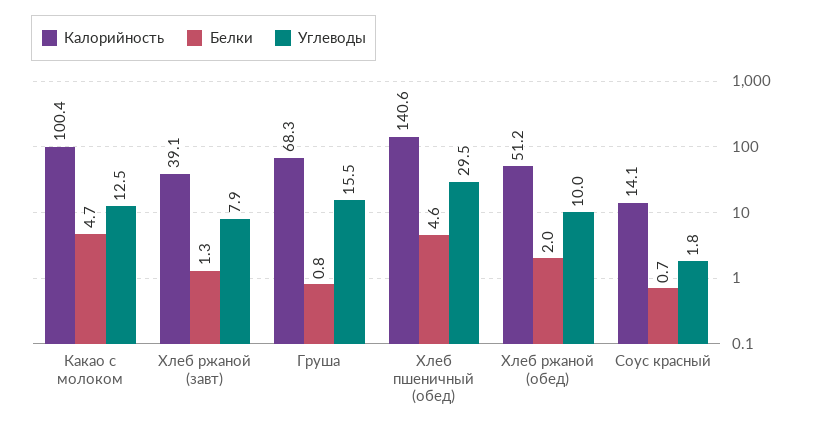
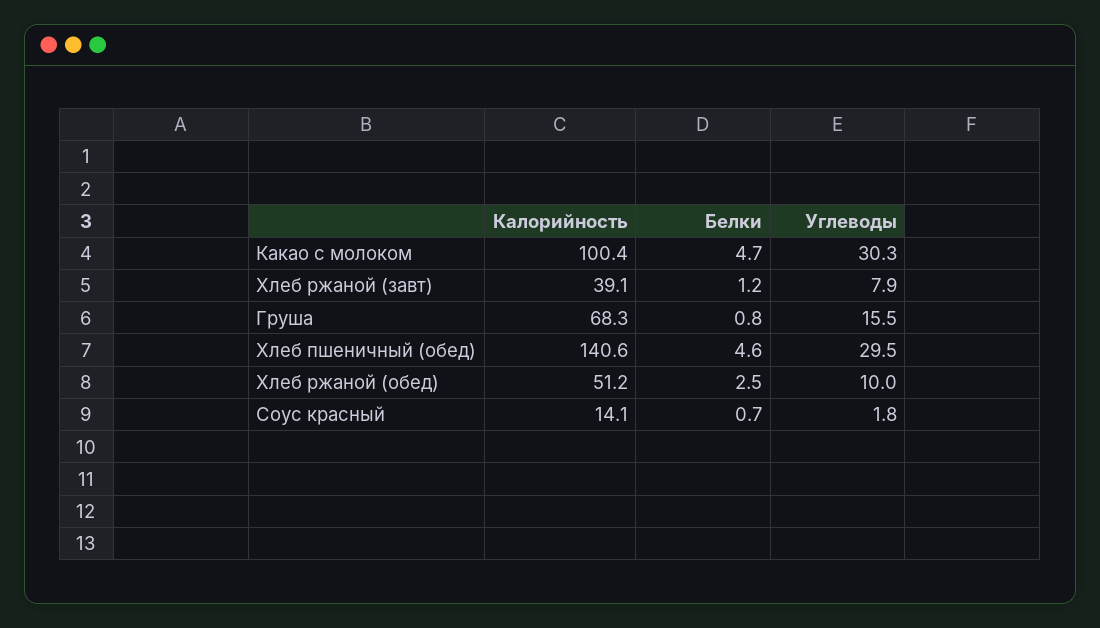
  {
    "Калорийность": {
      "Какао с молоком": 100.4,
      "Хлеб ржаной (завт)": 39.1,
      "Груша": 68.3,
      "Хлеб пшеничный (обед)": 140.6,
      "Хлеб ржаной (обед)": 51.2,
      "Соус красный": 14.1
    },
    "Белки": {
      "Какао с молоком": 4.7,
-     "Хлеб ржаной (завт)": 1.3,
+     "Хлеб ржаной (завт)": 1.2,
      "Груша": 0.8,
      "Хлеб пшеничный (обед)": 4.6,
-     "Хлеб ржаной (обед)": 2,
+     "Хлеб ржаной (обед)": 2.5,
      "Соус красный": 0.7
    },
    "Углеводы": {
-     "Какао с молоком": 12.5,
+     "Какао с молоком": 30.3,
      "Хлеб ржаной (завт)": 7.9,
      "Груша": 15.5,
      "Хлеб пшеничный (обед)": 29.5,
      "Хлеб ржаной (обед)": 10,
      "Соус красный": 1.8
    }
  }

